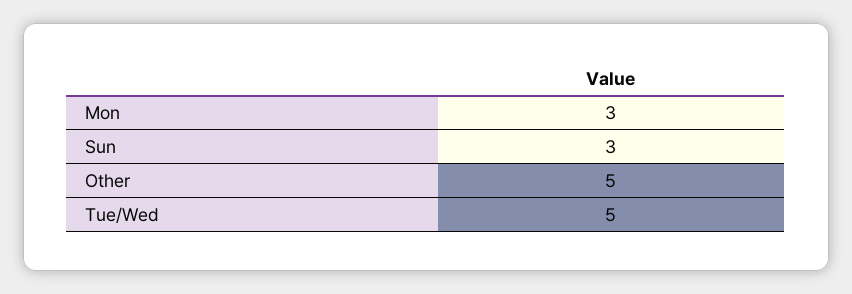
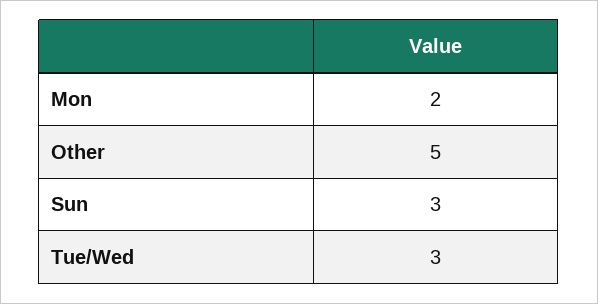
  {
-   "Mon": 3,
+   "Mon": 2,
    "Sun": 3,
    "Other": 5,
-   "Tue/Wed": 5
+   "Tue/Wed": 3
  }

